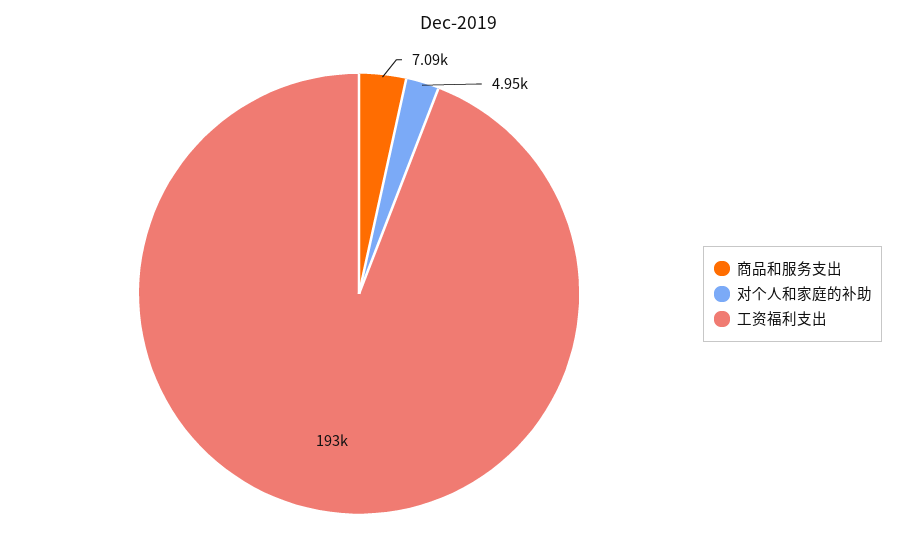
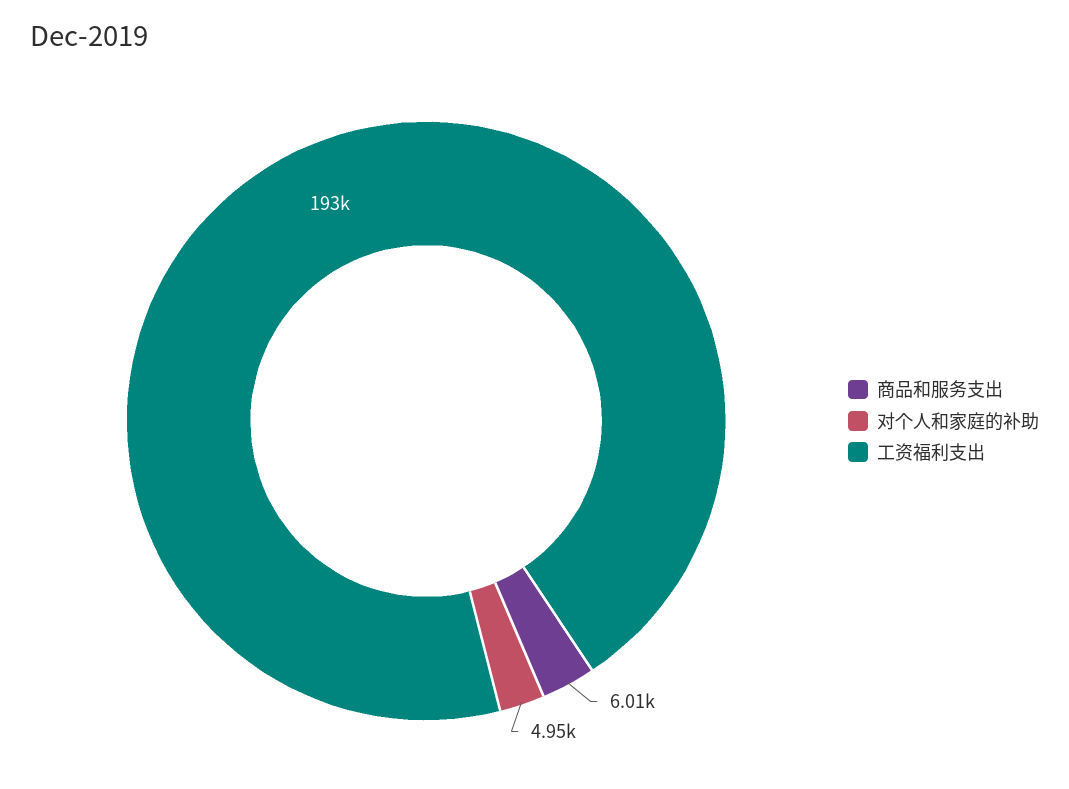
  {
-   "商品和服务支出": 7090,
+   "商品和服务支出": 6010,
    "对个人和家庭的补助": 4950,
    "工资福利支出": 193000
  }

